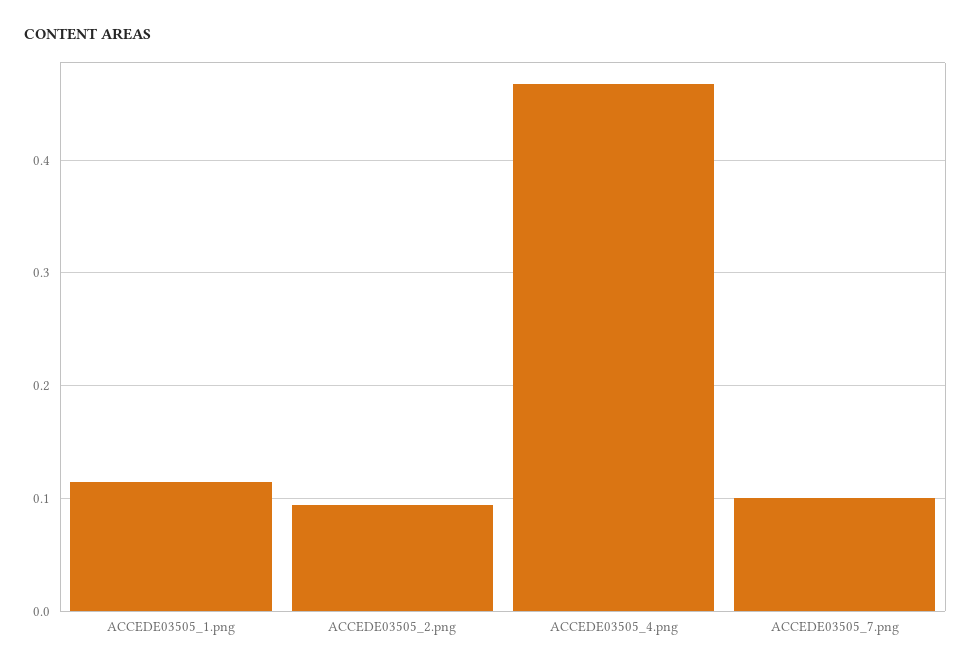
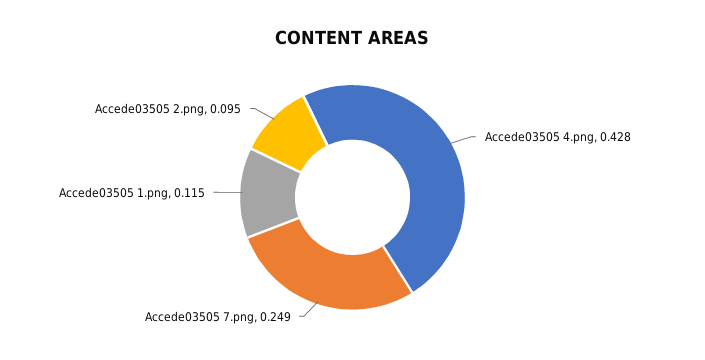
  {
    "ACCEDE03505_1.png": 0.115,
    "ACCEDE03505_2.png": 0.095,
-   "ACCEDE03505_4.png": 0.47,
+   "ACCEDE03505_4.png": 0.428,
-   "ACCEDE03505_7.png": 0.1
+   "ACCEDE03505_7.png": 0.249
  }

